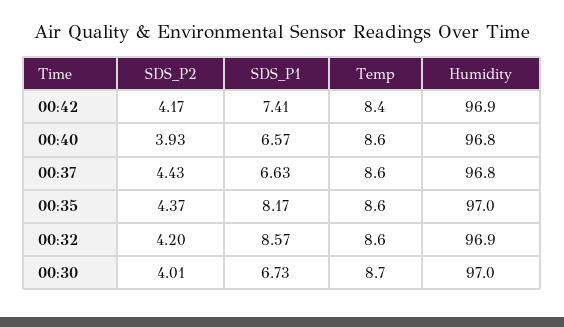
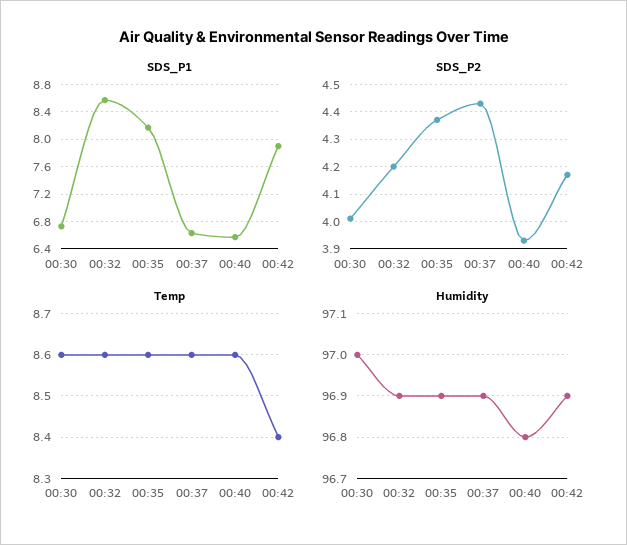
  {
    "SDS_P2": {
      "00:42": 4.17,
      "00:40": 3.93,
      "00:37": 4.43,
      "00:35": 4.37,
      "00:32": 4.2,
      "00:30": 4.01
    },
    "SDS_P1": {
-     "00:42": 7.41,
+     "00:42": 7.9,
      "00:40": 6.57,
      "00:37": 6.63,
      "00:35": 8.17,
      "00:32": 8.57,
      "00:30": 6.73
    },
    "Temp": {
      "00:42": 8.4,
      "00:40": 8.6,
      "00:37": 8.6,
      "00:35": 8.6,
      "00:32": 8.6,
-     "00:30": 8.7
+     "00:30": 8.6
    },
    "Humidity": {
      "00:42": 96.9,
      "00:40": 96.8,
-     "00:37": 96.8,
+     "00:37": 96.9,
-     "00:35": 97,
+     "00:35": 96.9,
      "00:32": 96.9,
      "00:30": 97
    }
  }

